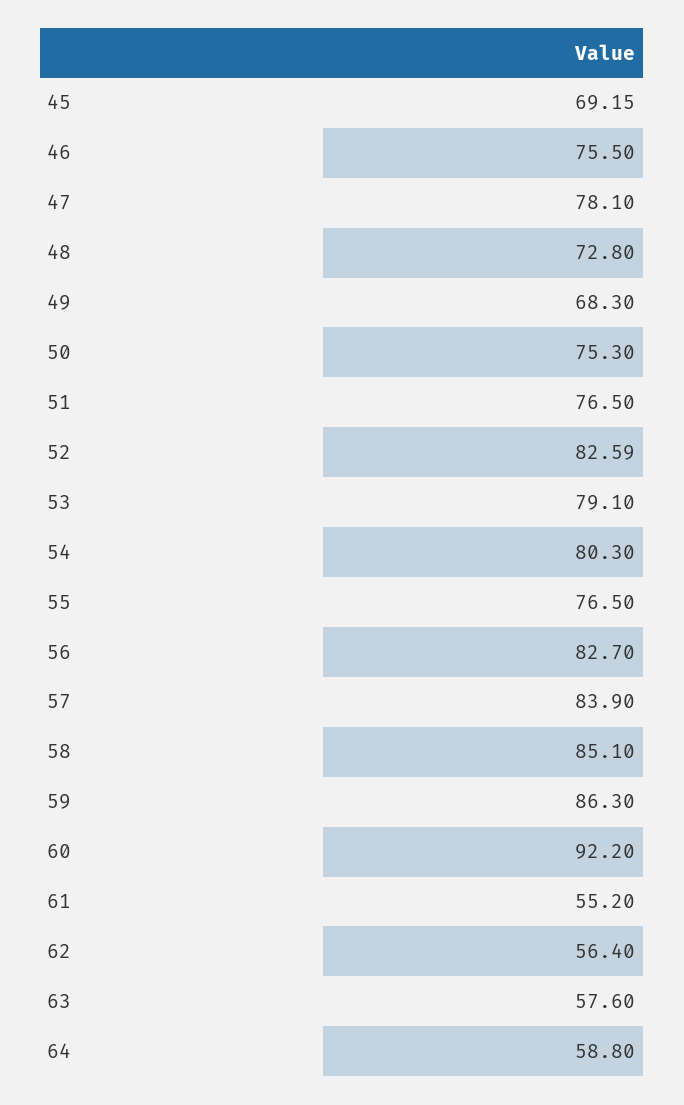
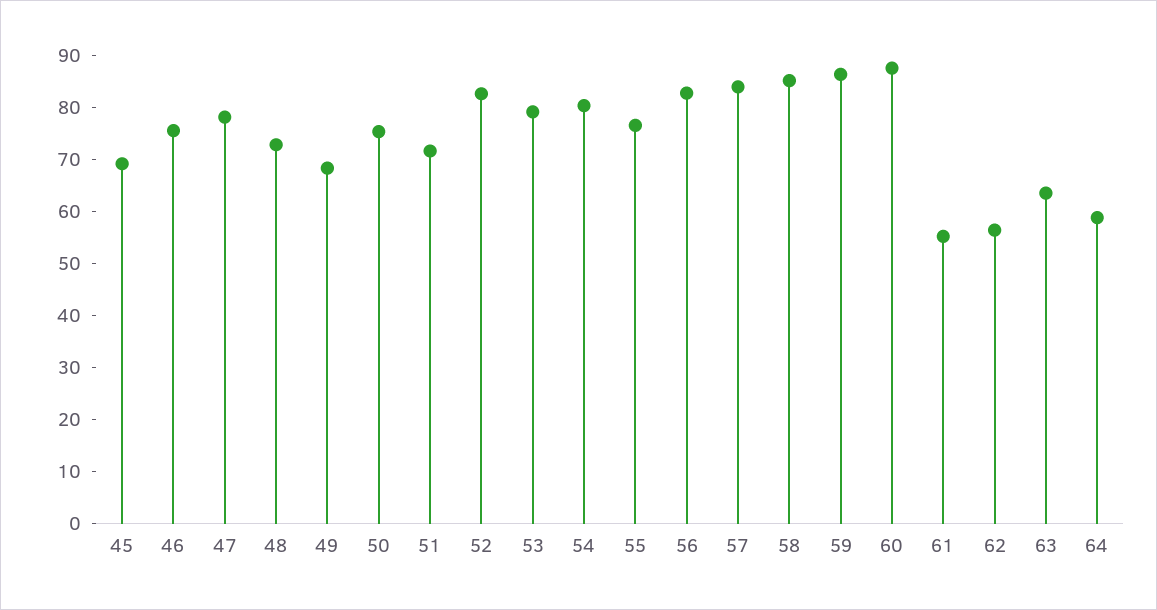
  {
    "45": 69.15,
    "46": 75.5,
    "47": 78.1,
    "48": 72.8,
    "49": 68.3,
    "50": 75.3,
-   "51": 76.5,
+   "51": 72,
    "52": 82.59,
    "53": 79.1,
    "54": 80.3,
    "55": 76.5,
    "56": 82.7,
    "57": 83.9,
    "58": 85.1,
    "59": 86.3,
-   "60": 92.2,
+   "60": 88,
    "61": 55.2,
    "62": 56.4,
-   "63": 57.6,
+   "63": 64,
    "64": 58.8
  }

